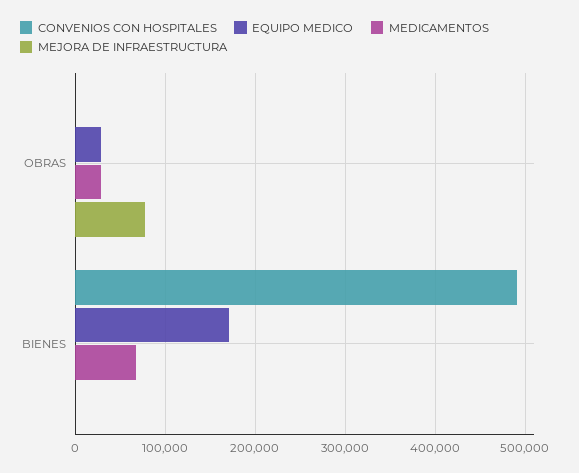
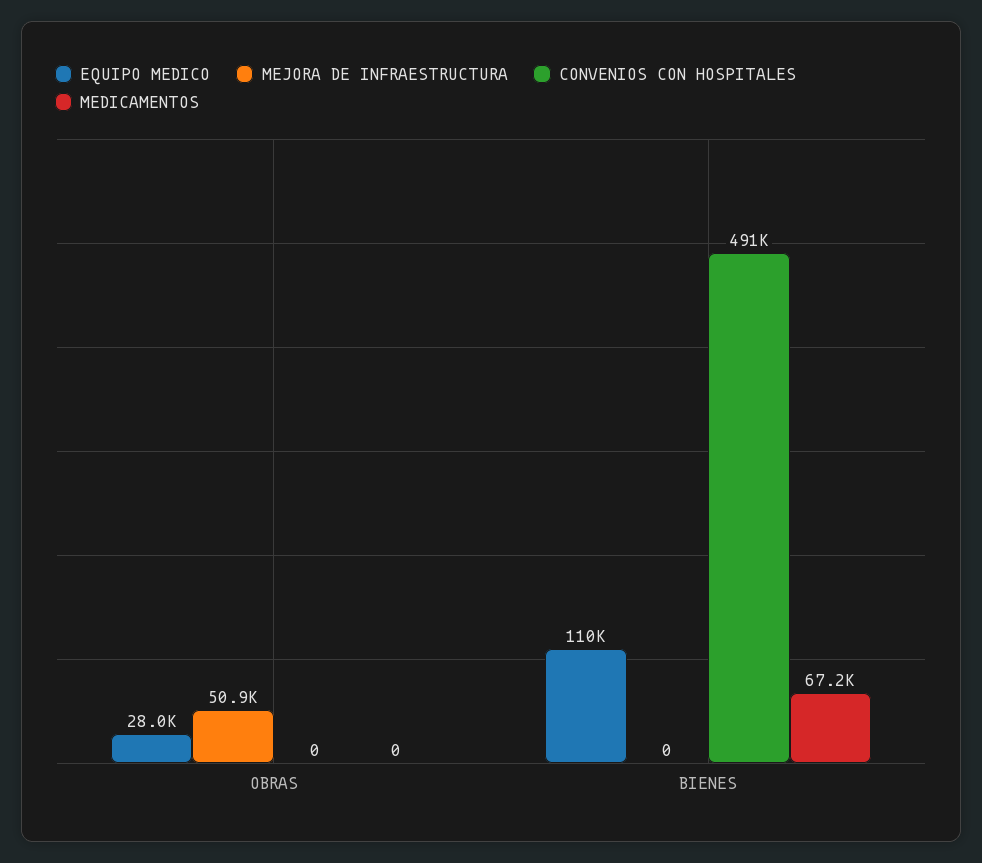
  {
    "CONVENIOS CON HOSPITALES": {
      "OBRAS": 0,
      "BIENES": 491000
    },
    "EQUIPO MEDICO": {
      "OBRAS": 28000,
-     "BIENES": 170000
+     "BIENES": 110000
    },
    "MEDICAMENTOS": {
-     "OBRAS": 30000,
+     "OBRAS": 0,
      "BIENES": 67200
    },
    "MEJORA DE INFRAESTRUCTURA": {
-     "OBRAS": 80000,
+     "OBRAS": 50900,
      "BIENES": 0
    }
  }

